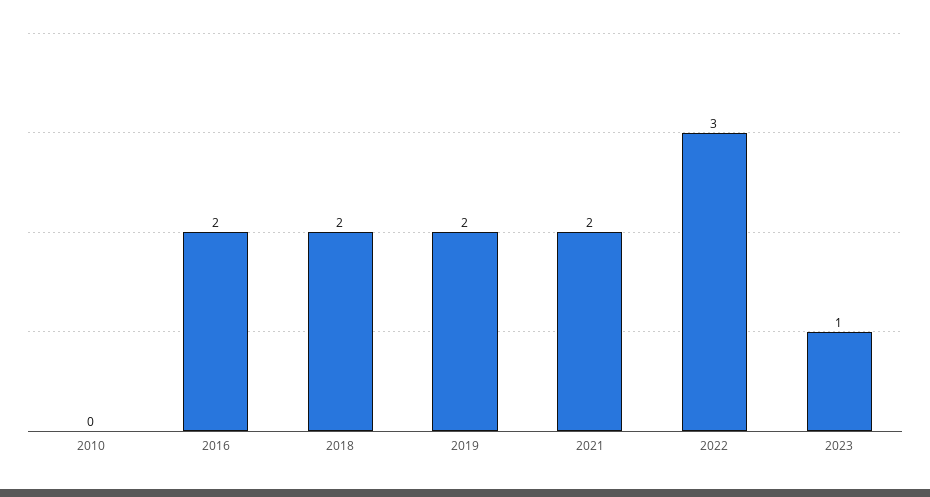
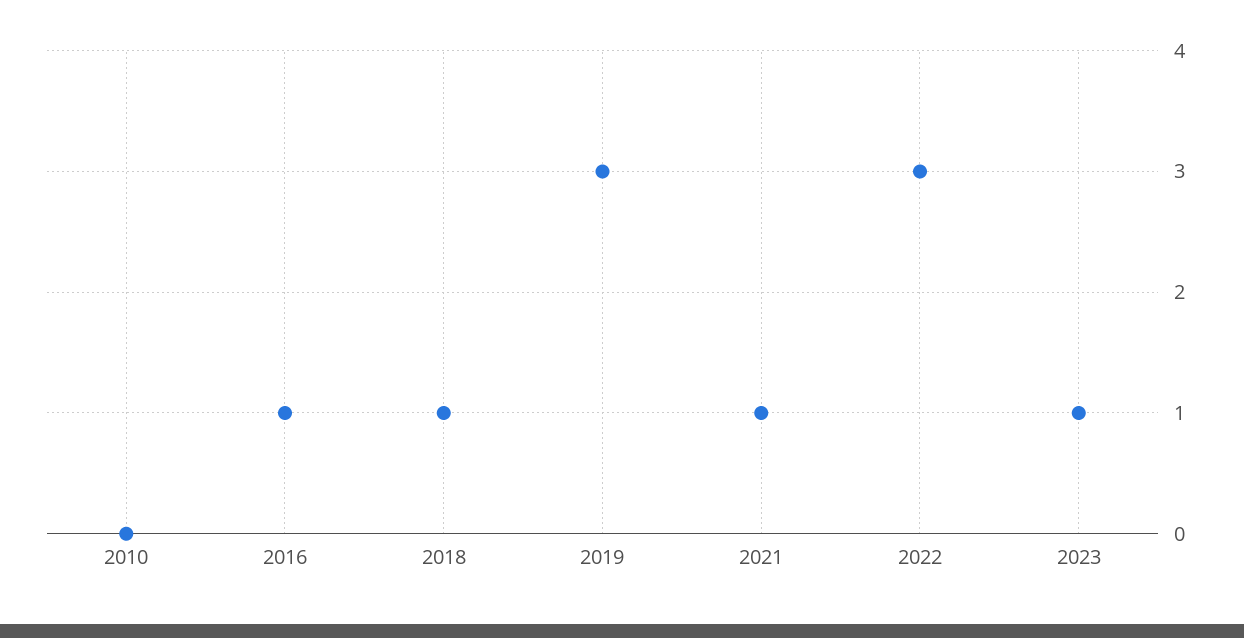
  {
    "2010": 0,
-   "2016": 2,
+   "2016": 1,
-   "2018": 2,
+   "2018": 1,
-   "2019": 2,
+   "2019": 3,
-   "2021": 2,
+   "2021": 1,
    "2022": 3,
    "2023": 1
  }

